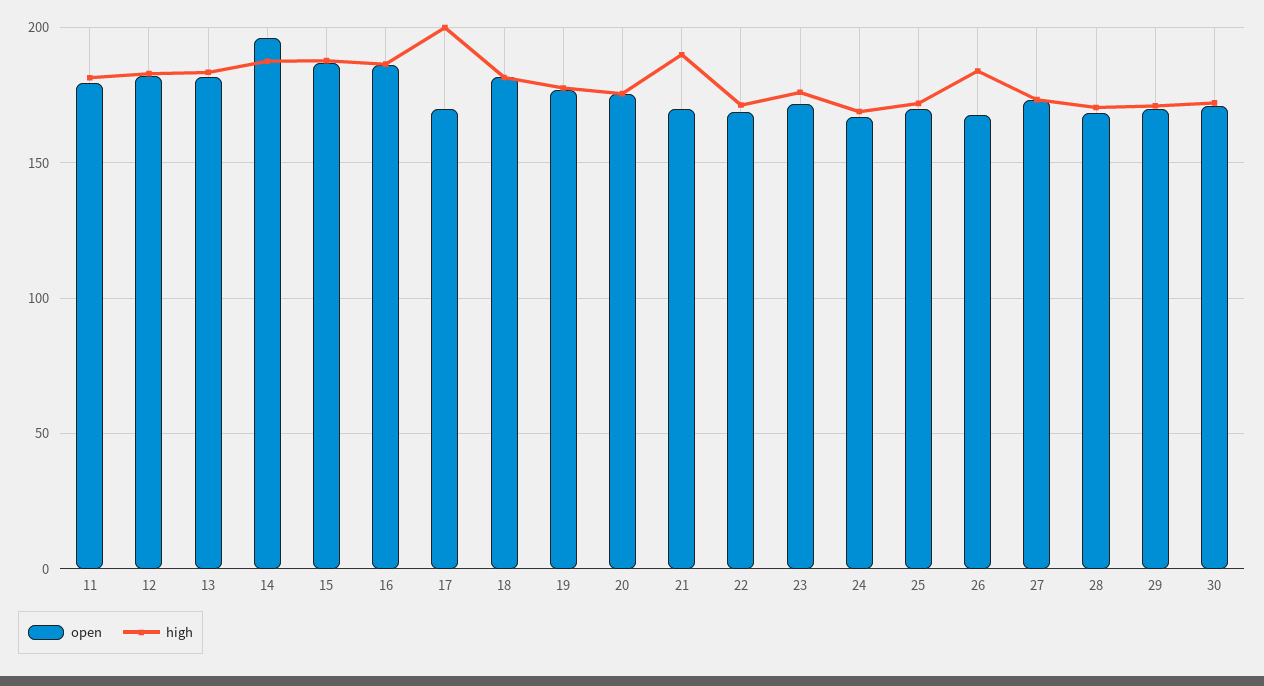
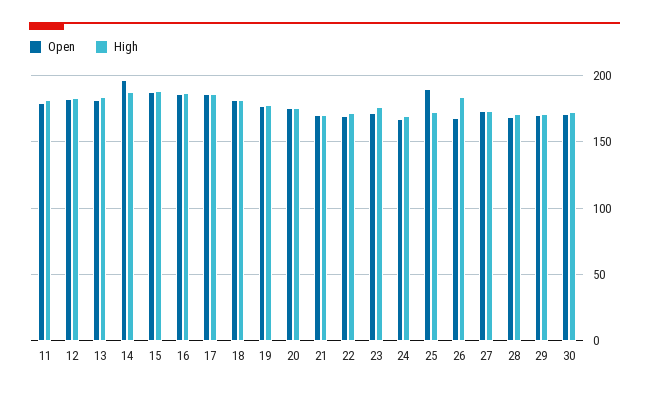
  {
    "open": {
      "11": 180,
      "12": 180,
      "13": 180,
      "14": 195,
      "15": 185,
      "16": 185,
-     "17": 170,
+     "17": 185,
      "18": 180,
      "19": 175,
      "20": 175,
      "21": 170,
      "22": 170,
      "23": 170,
      "24": 165,
-     "25": 170,
+     "25": 190,
      "26": 170,
      "27": 175,
      "28": 170,
      "29": 170,
      "30": 170
    },
    "high": {
      "11": 180,
      "12": 185,
      "13": 185,
      "14": 190,
      "15": 190,
      "16": 185,
-     "17": 200,
+     "17": 185,
      "18": 180,
      "19": 180,
      "20": 175,
-     "21": 190,
+     "21": 170,
      "22": 170,
      "23": 175,
      "24": 170,
      "25": 170,
      "26": 185,
      "27": 175,
      "28": 170,
      "29": 170,
      "30": 170
    }
  }

